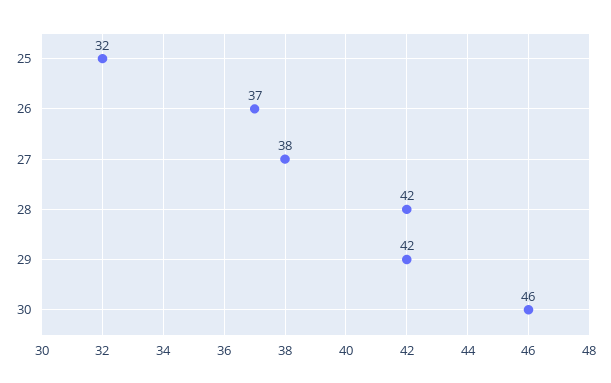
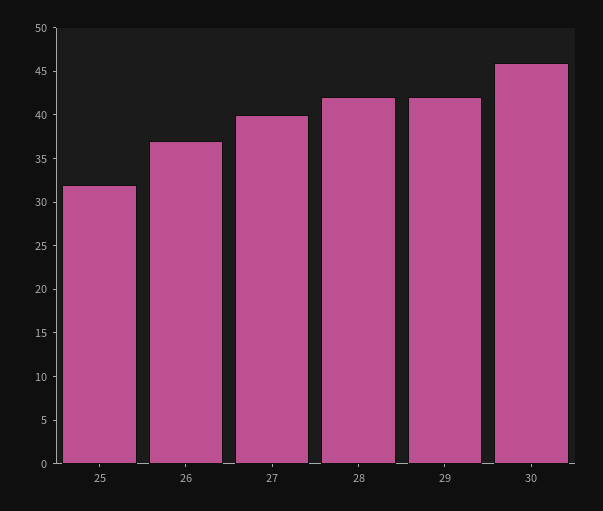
  {
    "25": 32,
    "26": 37,
-   "27": 38,
+   "27": 40,
    "28": 42,
    "29": 42,
    "30": 46
  }

